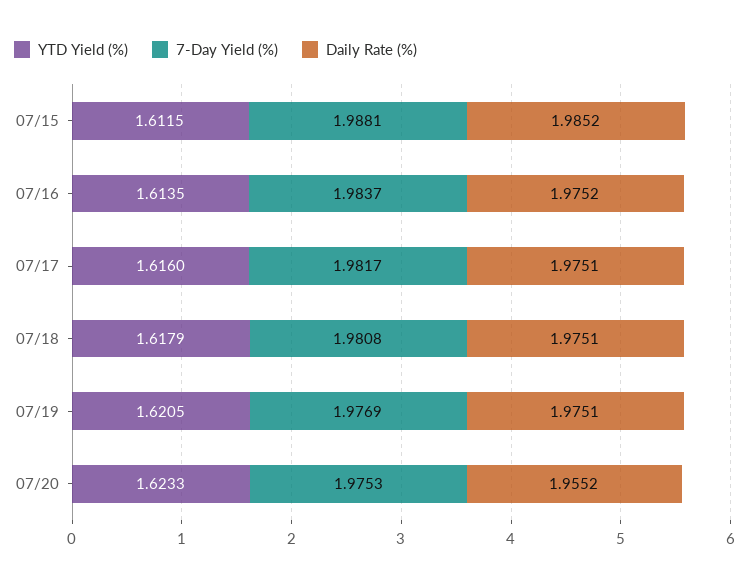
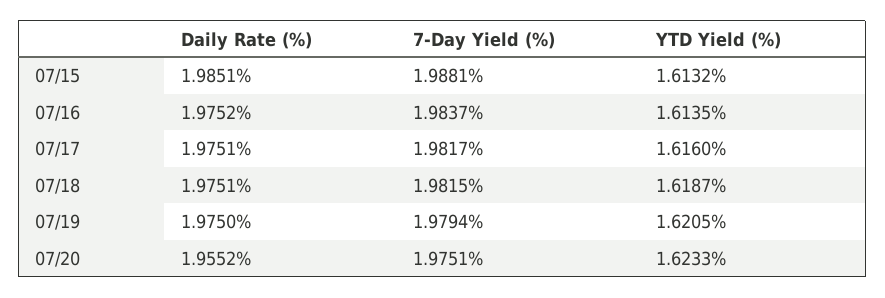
  {
    "YTD Yield (%)": {
-     "07/15": 1.6115,
+     "07/15": 1.6132,
      "07/16": 1.6135,
      "07/17": 1.616,
-     "07/18": 1.6179,
+     "07/18": 1.6187,
      "07/19": 1.6205,
      "07/20": 1.6233
    },
    "7-Day Yield (%)": {
      "07/15": 1.9881,
      "07/16": 1.9837,
      "07/17": 1.9817,
-     "07/18": 1.9808,
+     "07/18": 1.9815,
-     "07/19": 1.9769,
+     "07/19": 1.9794,
-     "07/20": 1.9753
+     "07/20": 1.9751
    },
    "Daily Rate (%)": {
-     "07/15": 1.9852,
+     "07/15": 1.9851,
      "07/16": 1.9752,
      "07/17": 1.9751,
      "07/18": 1.9751,
-     "07/19": 1.9751,
+     "07/19": 1.975,
      "07/20": 1.9552
    }
  }

